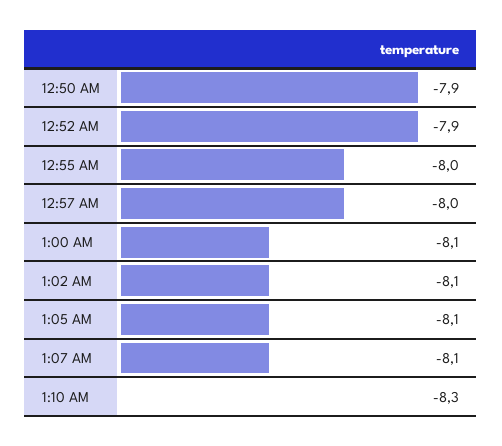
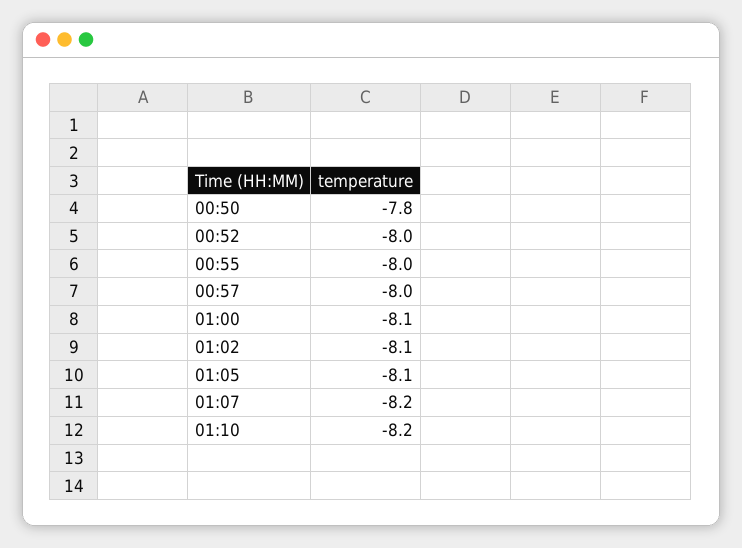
  {
-   "12:50 AM": -7.9,
+   "12:50 AM": -7.8,
-   "12:52 AM": -7.9,
+   "12:52 AM": -8,
    "12:55 AM": -8,
    "12:57 AM": -8,
    "1:00 AM": -8.1,
    "1:02 AM": -8.1,
    "1:05 AM": -8.1,
-   "1:07 AM": -8.1,
+   "1:07 AM": -8.2,
-   "1:10 AM": -8.3
+   "1:10 AM": -8.2
  }

